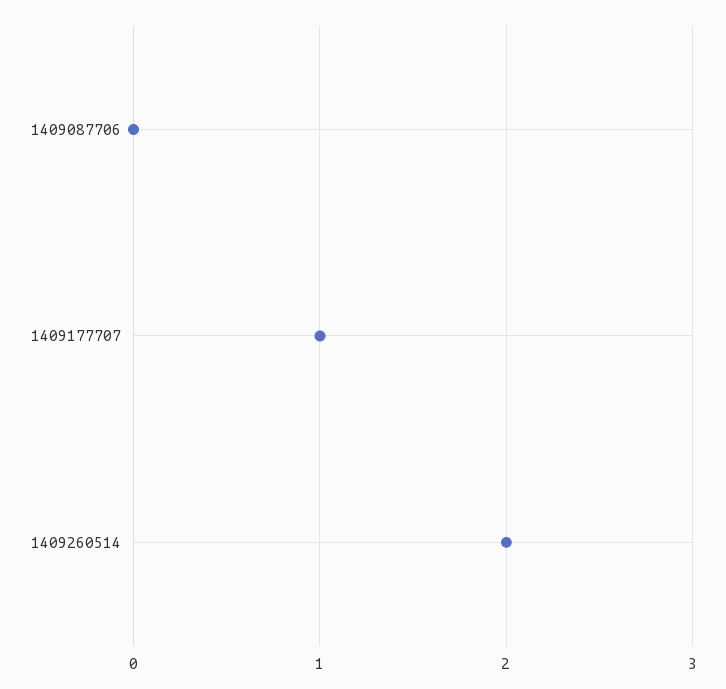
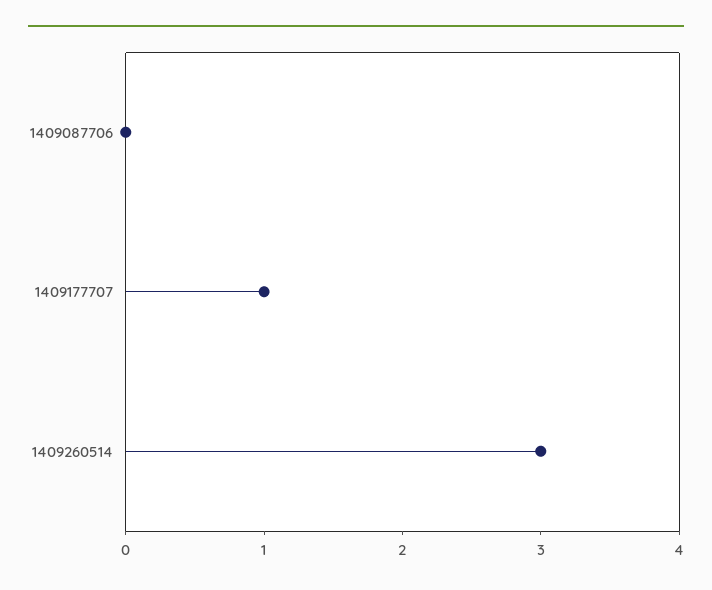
  {
    "1409087706": 0,
    "1409177707": 1,
-   "1409260514": 2
+   "1409260514": 3
  }

